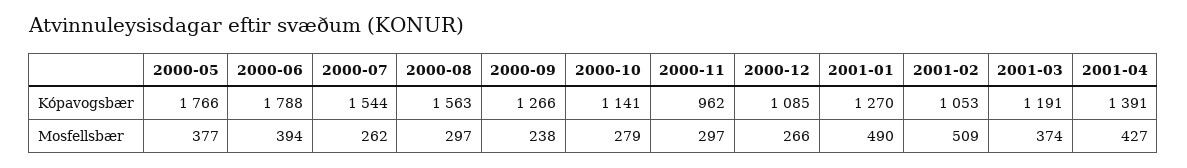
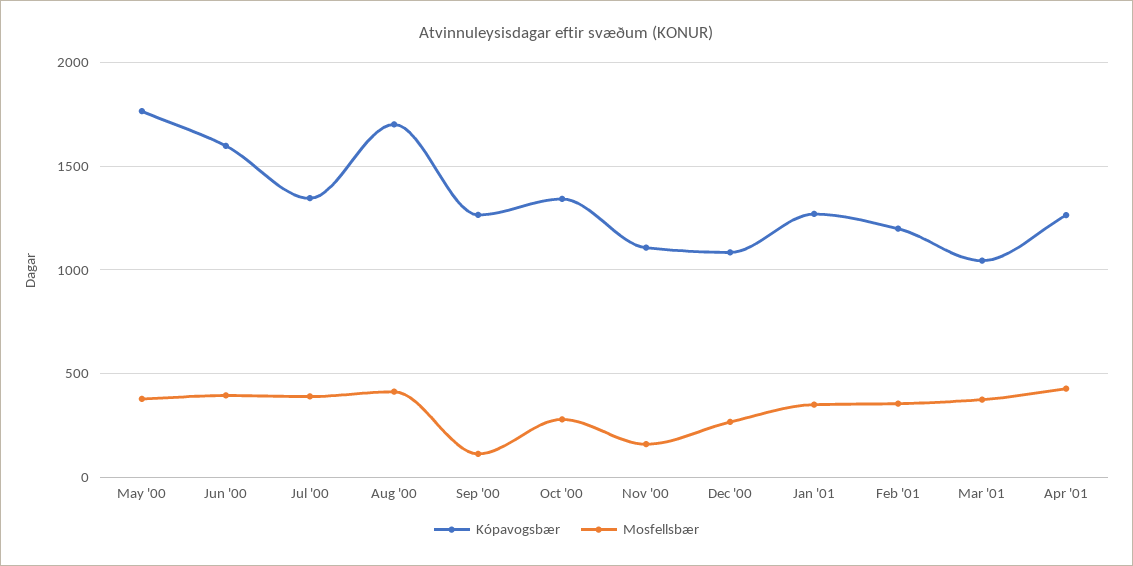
  {
    "Kópavogsbær": {
      "2000-05": 1766,
-     "2000-06": 1788,
+     "2000-06": 1600,
-     "2000-07": 1544,
+     "2000-07": 1350,
-     "2000-08": 1563,
+     "2000-08": 1700,
      "2000-09": 1266,
-     "2000-10": 1141,
+     "2000-10": 1350,
-     "2000-11": 962,
+     "2000-11": 1100,
      "2000-12": 1085,
      "2001-01": 1270,
-     "2001-02": 1053,
+     "2001-02": 1200,
-     "2001-03": 1191,
+     "2001-03": 1050,
-     "2001-04": 1391
+     "2001-04": 1250
    },
    "Mosfellsbær": {
      "2000-05": 377,
      "2000-06": 394,
-     "2000-07": 262,
+     "2000-07": 400,
-     "2000-08": 297,
+     "2000-08": 400,
-     "2000-09": 238,
+     "2000-09": 100,
      "2000-10": 279,
-     "2000-11": 297,
+     "2000-11": 150,
      "2000-12": 266,
-     "2001-01": 490,
+     "2001-01": 350,
-     "2001-02": 509,
+     "2001-02": 350,
      "2001-03": 374,
      "2001-04": 427
    }
  }

